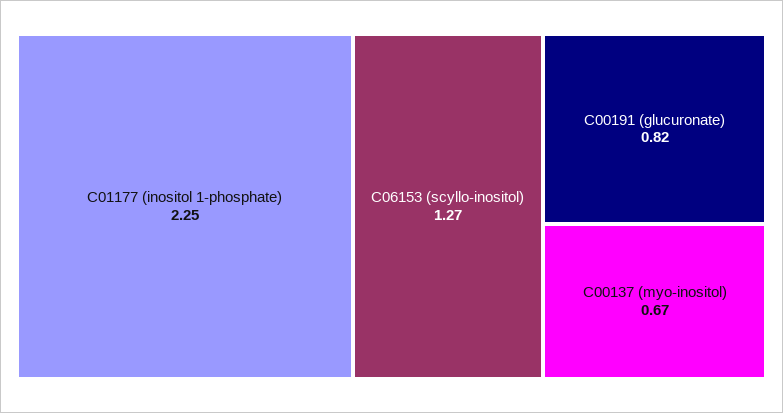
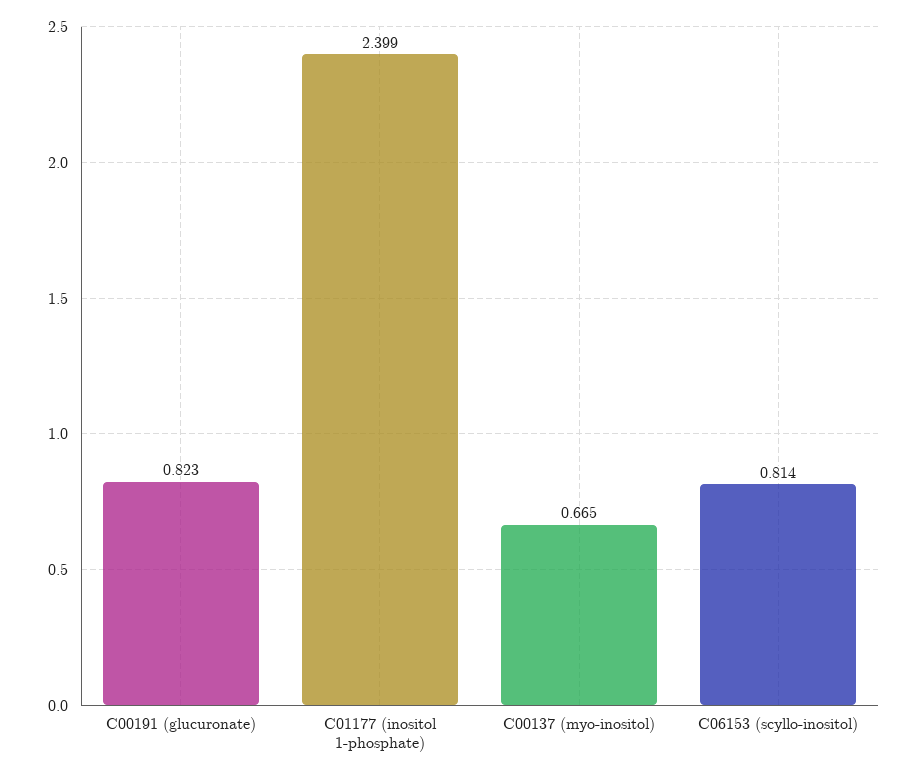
  {
-   "C01177 (inositol 1-phosphate)": 2.25,
+   "C01177 (inositol 1-phosphate)": 2.399,
-   "C06153 (scyllo-inositol)": 1.27,
+   "C06153 (scyllo-inositol)": 0.814,
    "C00191 (glucuronate)": 0.823,
    "C00137 (myo-inositol)": 0.665
  }

